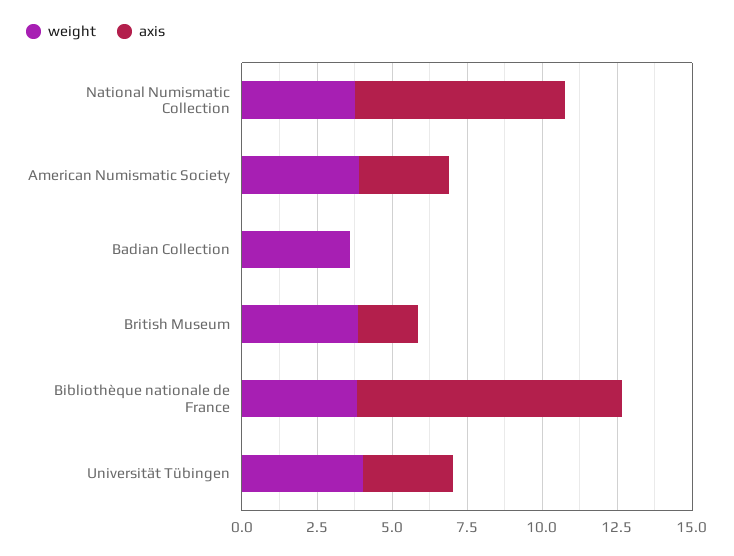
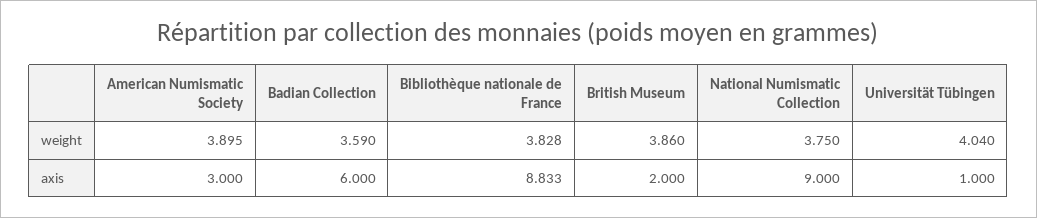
  {
    "weight": {
      "National Numismatic Collection": 3.75,
      "American Numismatic Society": 3.895,
      "Badian Collection": 3.59,
      "British Museum": 3.86,
      "Bibliothèque nationale de France": 3.828,
      "Universität Tübingen": 4.04
    },
    "axis": {
-     "National Numismatic Collection": 7,
+     "National Numismatic Collection": 9,
      "American Numismatic Society": 3,
-     "Badian Collection": 0,
+     "Badian Collection": 6,
      "British Museum": 2,
      "Bibliothèque nationale de France": 8.833,
-     "Universität Tübingen": 3
+     "Universität Tübingen": 1
    }
  }

